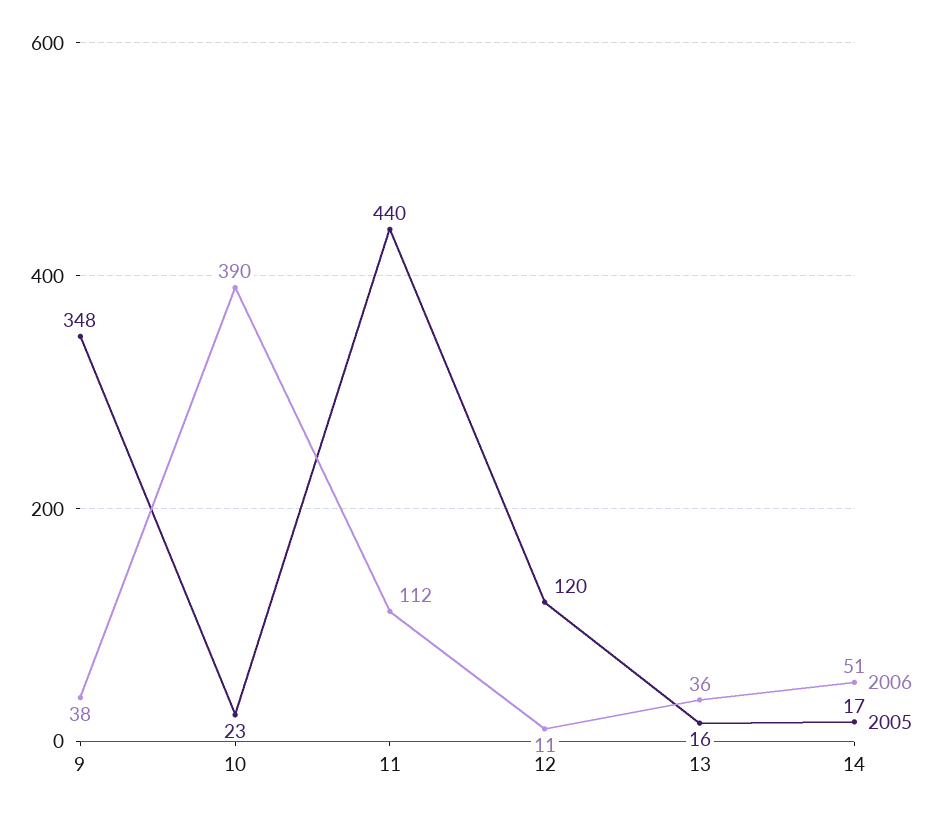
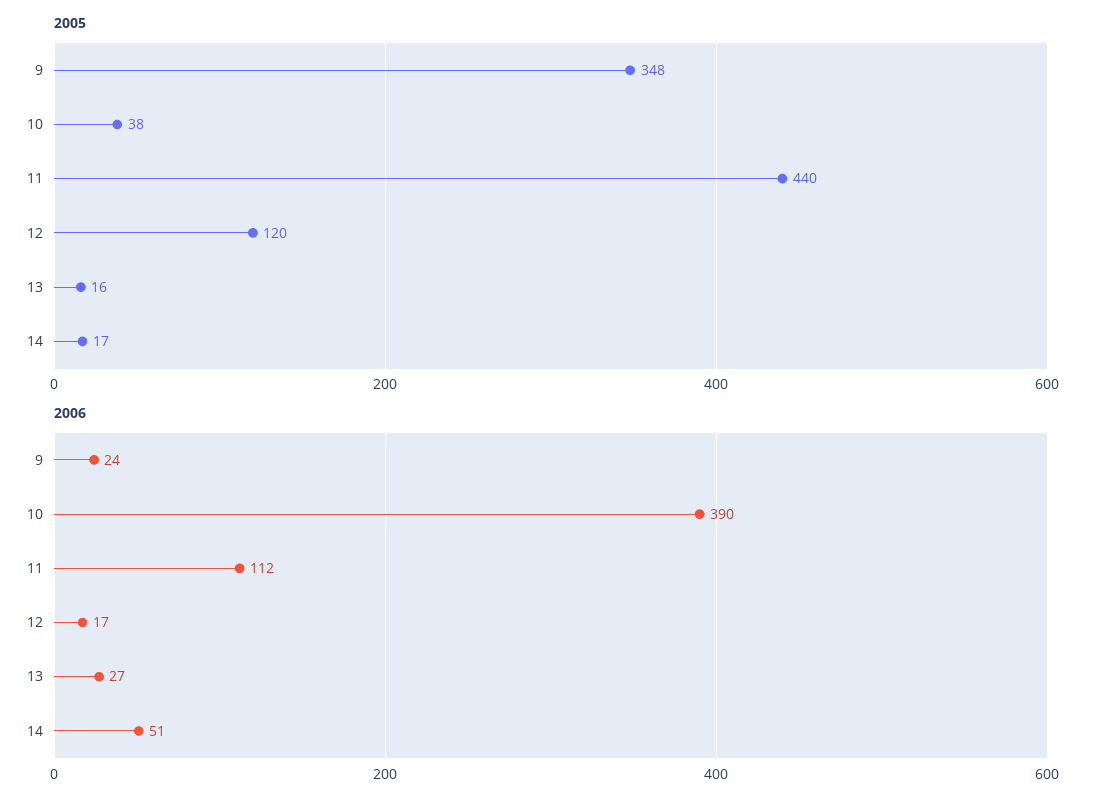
  {
    "2006": {
-     "9": 38,
+     "9": 24,
      "10": 390,
      "11": 112,
-     "12": 11,
+     "12": 17,
-     "13": 36,
+     "13": 27,
      "14": 51
    },
    "2005": {
      "9": 348,
-     "10": 23,
+     "10": 38,
      "11": 440,
      "12": 120,
      "13": 16,
      "14": 17
    }
  }

